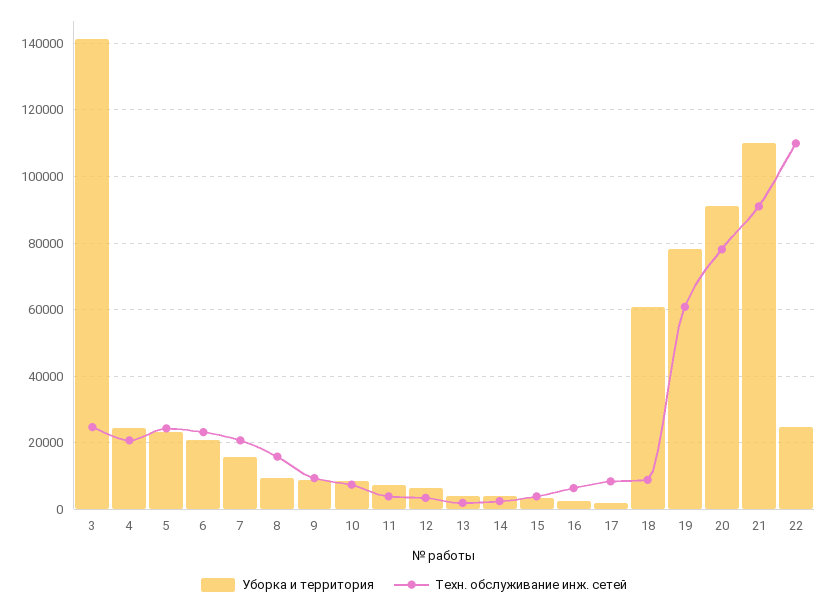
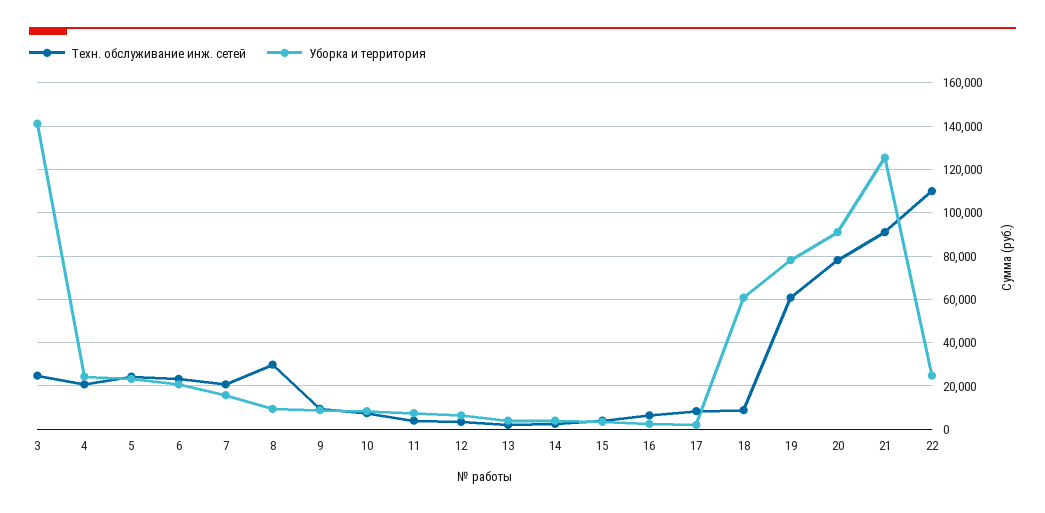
  {
    "Уборка и территория": {
      "3": 142000,
      "4": 24000,
      "5": 24000,
      "6": 20000,
      "7": 16000,
      "8": 10000,
      "9": 8000,
      "10": 8000,
      "11": 8000,
      "12": 6000,
      "13": 4000,
      "14": 4000,
      "15": 4000,
      "16": 2000,
      "17": 2000,
      "18": 60000,
      "19": 78000,
      "20": 90000,
-     "21": 110000,
+     "21": 125000,
      "22": 24000
    },
    "Техн. обслуживание инж. сетей": {
      "3": 24000,
      "4": 20000,
      "5": 24000,
      "6": 24000,
      "7": 20000,
-     "8": 16000,
+     "8": 30000,
      "9": 10000,
      "10": 8000,
      "11": 4000,
      "12": 4000,
      "13": 2000,
      "14": 2000,
      "15": 4000,
      "16": 6000,
      "17": 8000,
      "18": 8000,
      "19": 60000,
      "20": 78000,
      "21": 90000,
      "22": 110000
    }
  }

